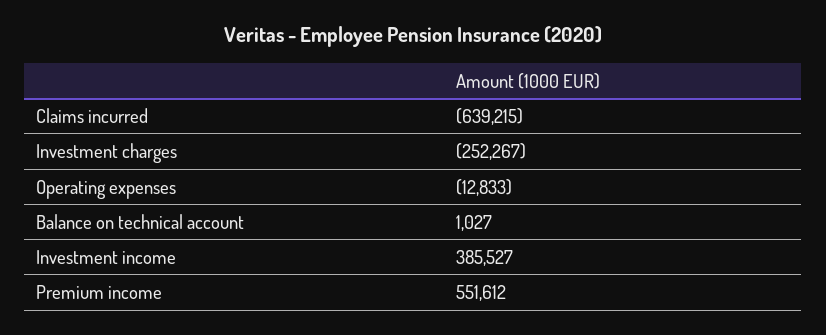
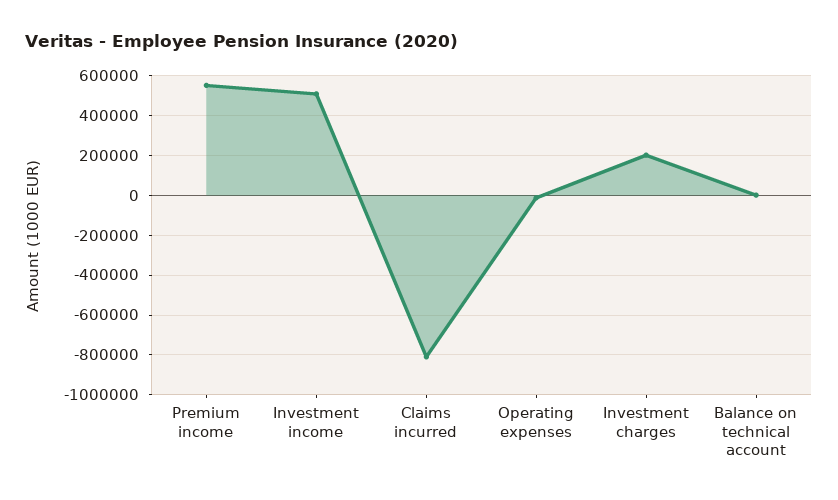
  {
-   "Claims incurred": -639215,
+   "Claims incurred": -800000,
-   "Investment charges": -252267,
+   "Investment charges": 200000,
    "Operating expenses": -12833,
    "Balance on technical account": 1027,
-   "Investment income": 385527,
+   "Investment income": 500000,
    "Premium income": 551612
  }

